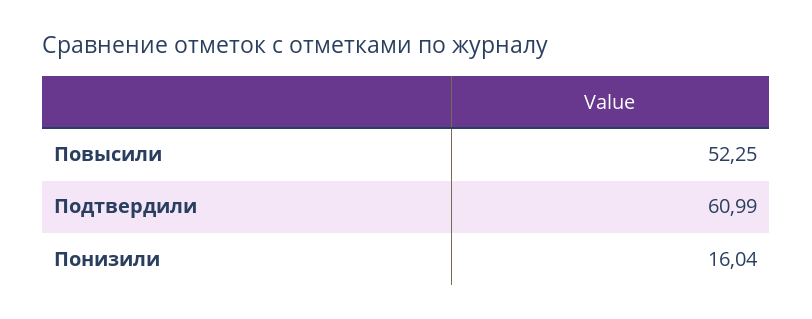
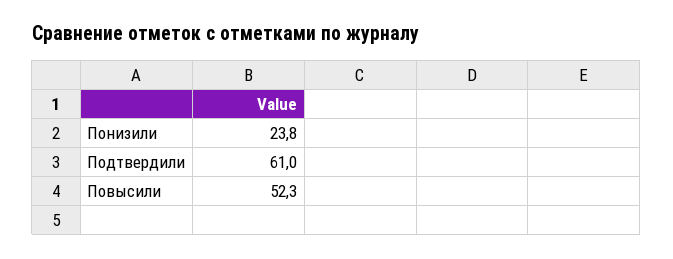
  {
    "Повысили": 52.25,
    "Подтвердили": 60.99,
-   "Понизили": 16.04
+   "Понизили": 23.8
  }

